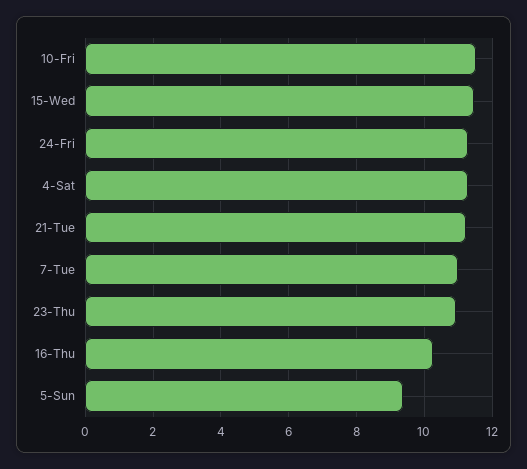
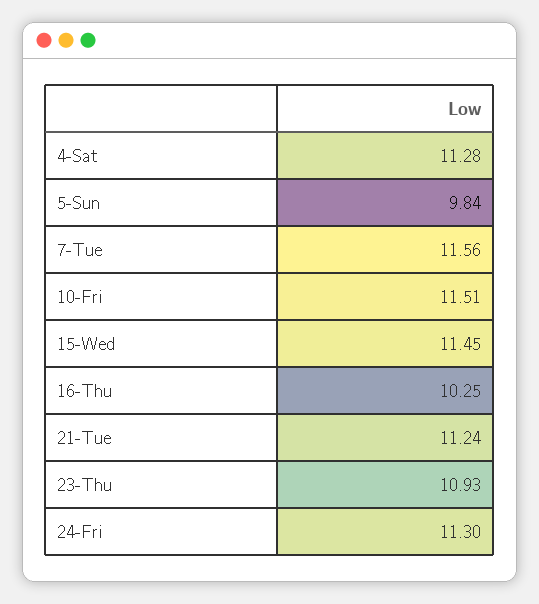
  {
    "10-Fri": 11.51,
    "15-Wed": 11.45,
    "24-Fri": 11.3,
    "4-Sat": 11.28,
    "21-Tue": 11.24,
-   "7-Tue": 11,
+   "7-Tue": 11.56,
    "23-Thu": 10.93,
    "16-Thu": 10.25,
-   "5-Sun": 9.4
+   "5-Sun": 9.84
  }

